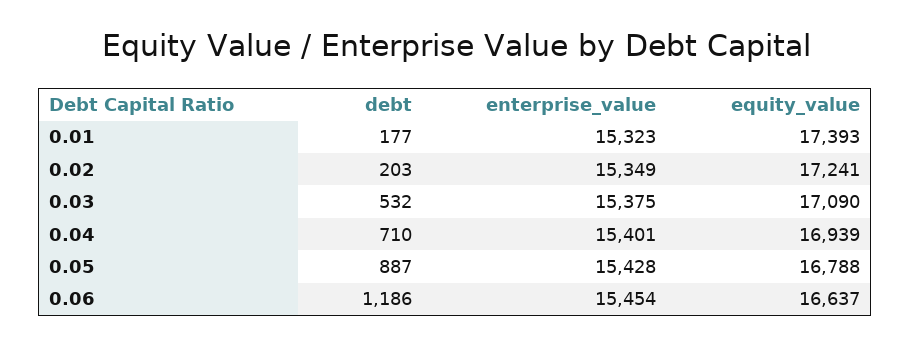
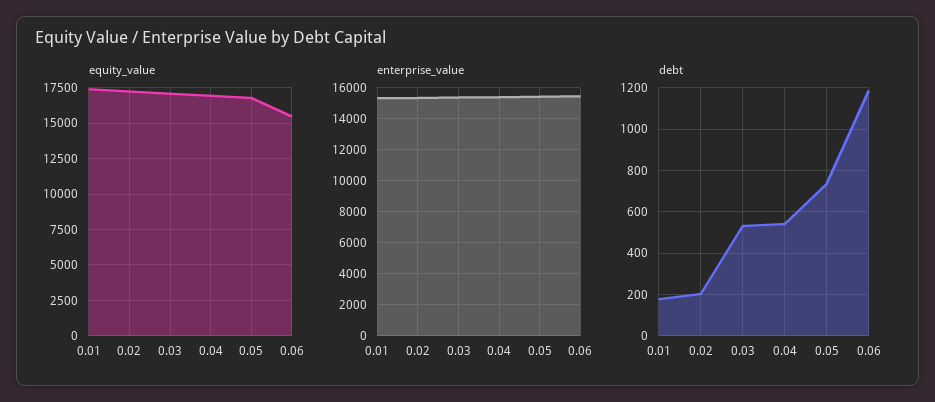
  {
    "debt": {
      "0.01": 177,
      "0.02": 203,
      "0.03": 532,
-     "0.04": 710,
+     "0.04": 550,
-     "0.05": 887,
+     "0.05": 750,
      "0.06": 1186
    },
    "enterprise_value": {
      "0.01": 15323,
      "0.02": 15349,
      "0.03": 15375,
      "0.04": 15401,
      "0.05": 15428,
      "0.06": 15454
    },
    "equity_value": {
      "0.01": 17393,
      "0.02": 17241,
      "0.03": 17090,
      "0.04": 16939,
      "0.05": 16788,
-     "0.06": 16637
+     "0.06": 15500
    }
  }

